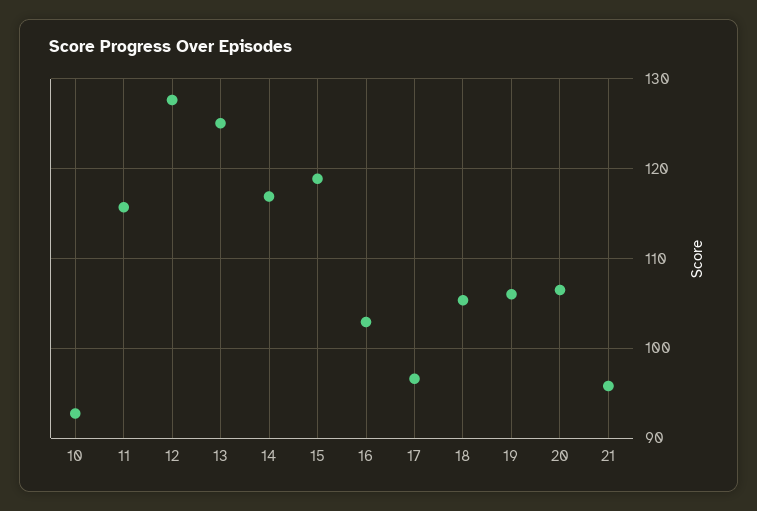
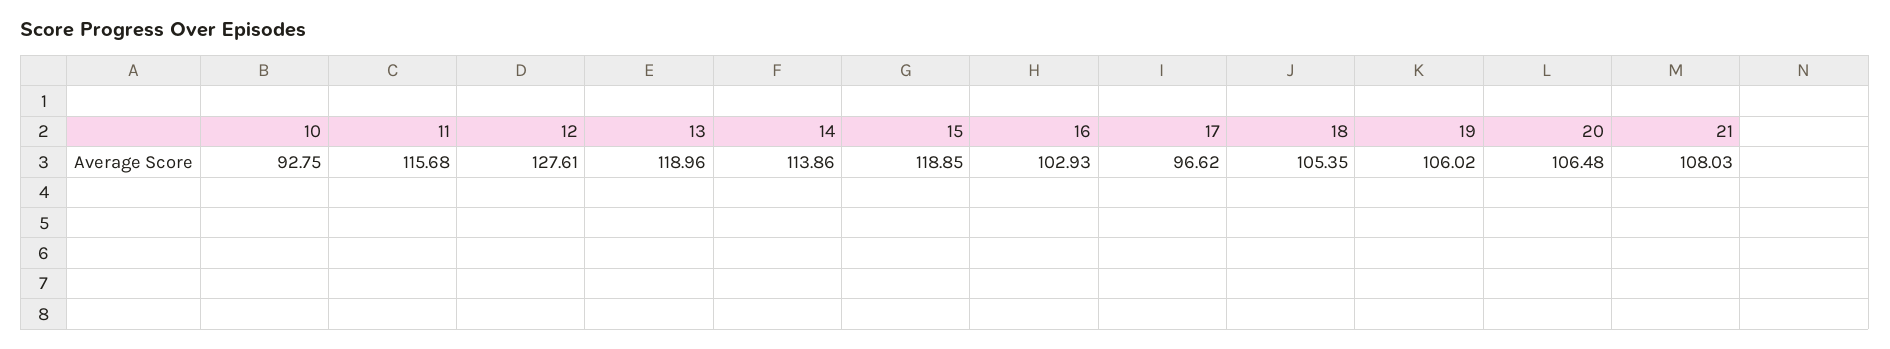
  {
    "10": 92.75,
    "11": 115.68,
    "12": 127.61,
-   "13": 125,
+   "13": 118.96,
-   "14": 117,
+   "14": 113.86,
    "15": 118.85,
    "16": 102.93,
    "17": 96.62,
    "18": 105.35,
    "19": 106.02,
    "20": 106.48,
-   "21": 96
+   "21": 108.03
  }

